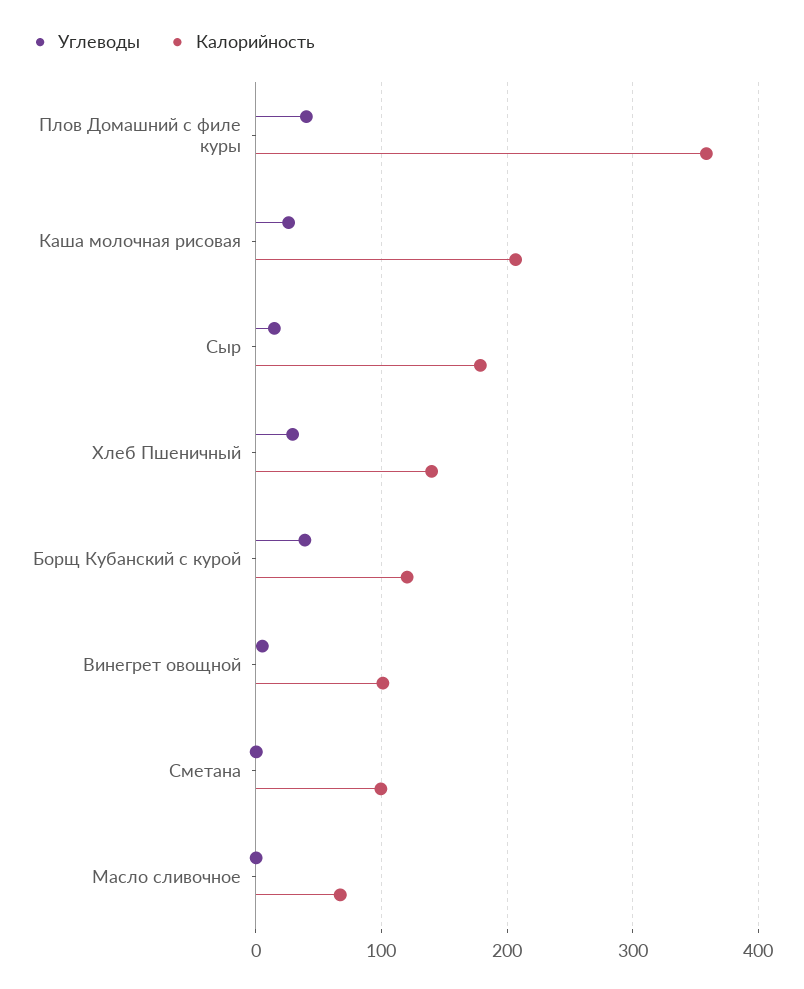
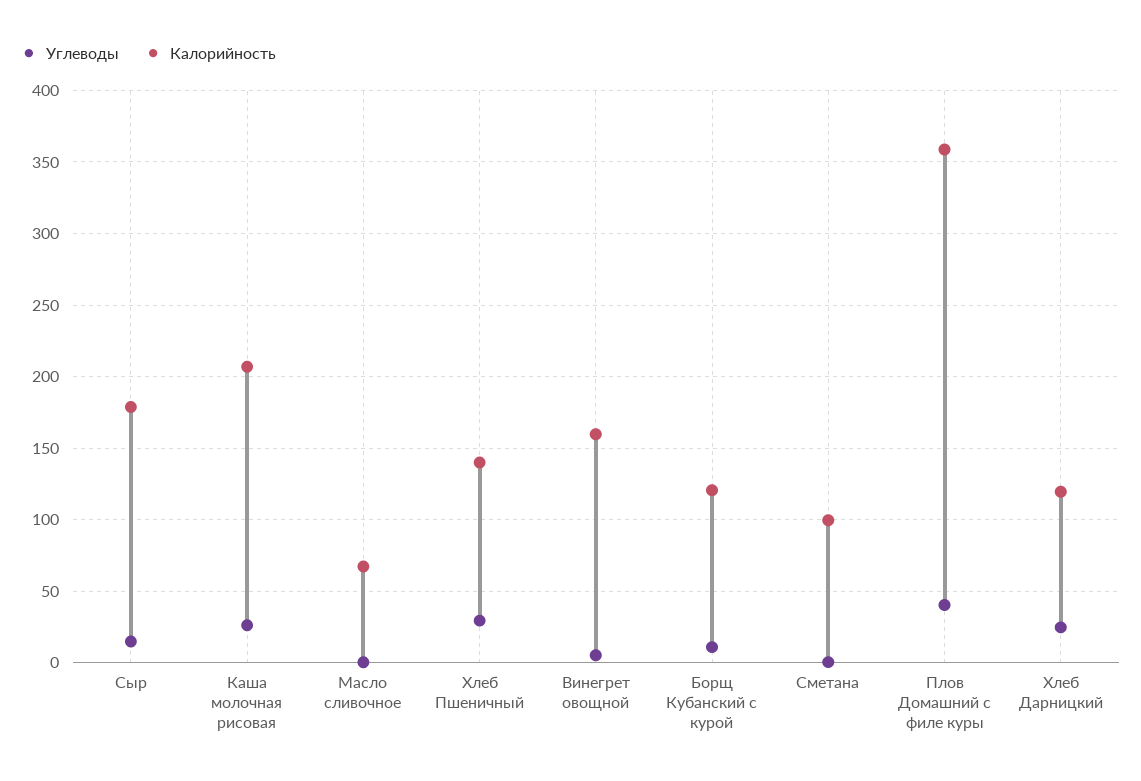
  {
    "Углеводы": {
      "Плов Домашний с филе куры": 40,
      "Каша молочная рисовая": 25,
      "Сыр": 15,
      "Хлеб Пшеничный": 30,
-     "Борщ Кубанский с курой": 40,
+     "Борщ Кубанский с курой": 10,
      "Винегрет овощной": 5,
      "Сметана": 0,
-     "Масло сливочное": 0
+     "Масло сливочное": 0,
+     "Хлеб Дарницкий": 25
    },
    "Калорийность": {
      "Плов Домашний с филе куры": 360,
      "Каша молочная рисовая": 205,
      "Сыр": 180,
      "Хлеб Пшеничный": 140,
      "Борщ Кубанский с курой": 120,
-     "Винегрет овощной": 100,
+     "Винегрет овощной": 160,
      "Сметана": 100,
-     "Масло сливочное": 65
+     "Масло сливочное": 65,
+     "Хлеб Дарницкий": 120
    }
  }

